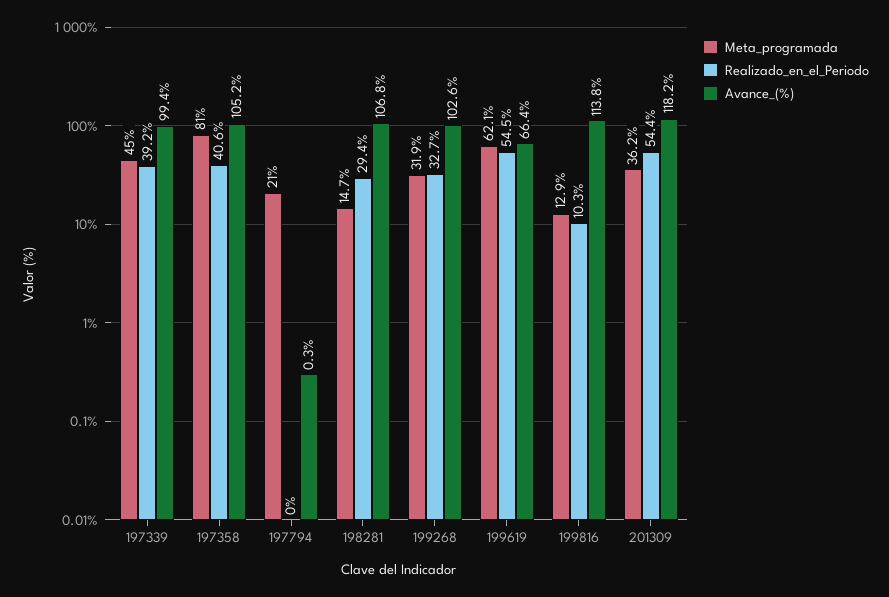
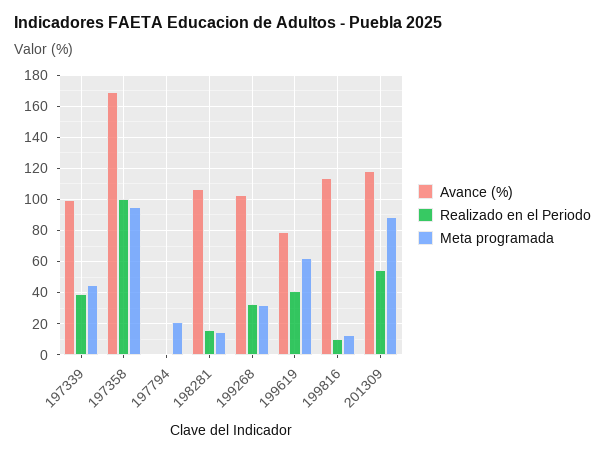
  {
    "Meta_programada": {
      "197339": 45,
-     "197358": 81,
+     "197358": 95,
      "197794": 21,
      "198281": 14.7,
      "199268": 31.9,
      "199619": 62.1,
      "199816": 12.9,
-     "201309": 36.2
+     "201309": 90
    },
    "Realizado_en_el_Periodo": {
      "197339": 39.2,
-     "197358": 40.6,
+     "197358": 100,
      "197794": 0,
-     "198281": 29.4,
+     "198281": 15,
      "199268": 32.7,
-     "199619": 54.5,
+     "199619": 40,
      "199816": 10.3,
      "201309": 54.4
    },
    "Avance_(%)": {
      "197339": 99.4,
-     "197358": 105.2,
+     "197358": 170,
      "197794": 0.3,
      "198281": 106.8,
      "199268": 102.6,
-     "199619": 66.4,
+     "199619": 80,
      "199816": 113.8,
      "201309": 118.2
    }
  }

